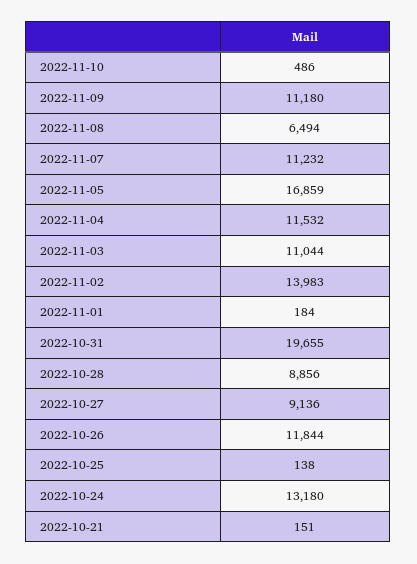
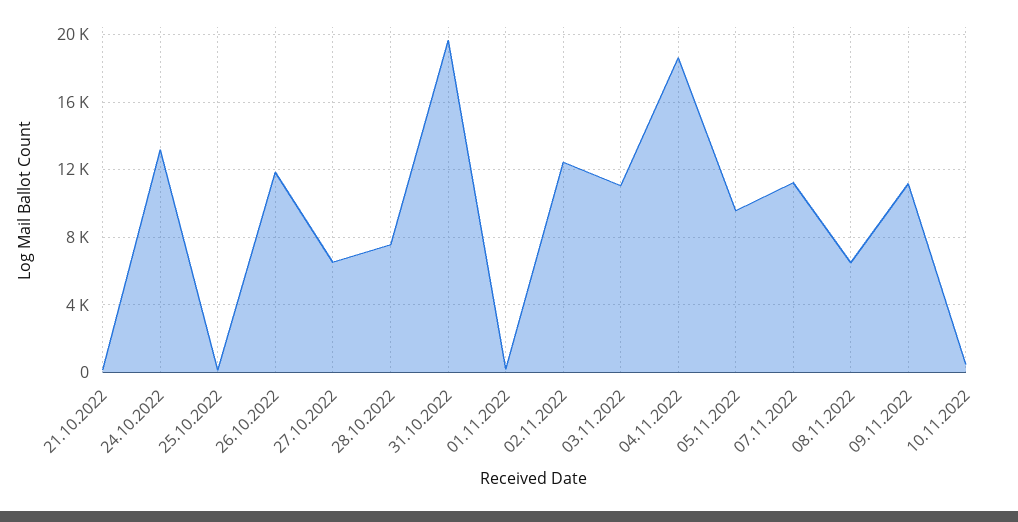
  {
    "2022-11-10": 486,
    "2022-11-09": 11180,
    "2022-11-08": 6494,
    "2022-11-07": 11232,
-   "2022-11-05": 16859,
+   "2022-11-05": 9500,
-   "2022-11-04": 11532,
+   "2022-11-04": 18500,
    "2022-11-03": 11044,
-   "2022-11-02": 13983,
+   "2022-11-02": 12500,
    "2022-11-01": 184,
    "2022-10-31": 19655,
-   "2022-10-28": 8856,
+   "2022-10-28": 7500,
-   "2022-10-27": 9136,
+   "2022-10-27": 6500,
    "2022-10-26": 11844,
    "2022-10-25": 138,
    "2022-10-24": 13180,
    "2022-10-21": 151
  }

